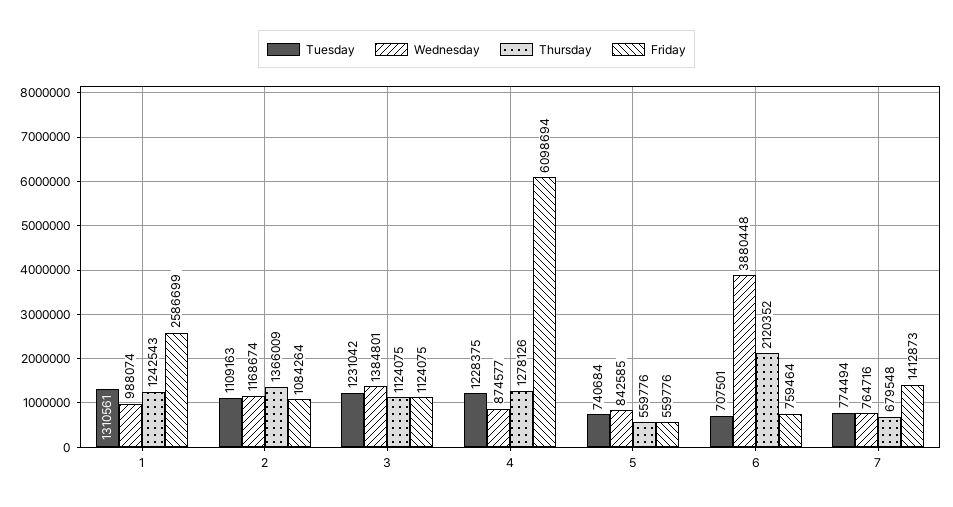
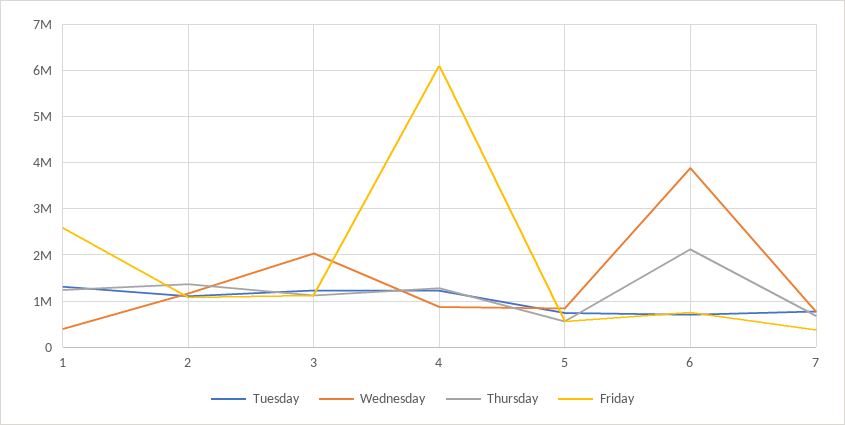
  {
    "Tuesday": {
      "1": 1310561,
      "2": 1109163,
      "3": 1231042,
      "4": 1228375,
      "5": 740684,
      "6": 707501,
      "7": 774494
    },
    "Wednesday": {
-     "1": 988074,
+     "1": 400000,
      "2": 1168674,
-     "3": 1384801,
+     "3": 2000000,
      "4": 874577,
      "5": 842585,
      "6": 3880448,
      "7": 764716
    },
    "Thursday": {
      "1": 1242543,
      "2": 1366009,
      "3": 1124075,
      "4": 1278126,
      "5": 559776,
      "6": 2120352,
      "7": 679548
    },
    "Friday": {
      "1": 2586699,
      "2": 1084264,
      "3": 1124075,
      "4": 6098694,
      "5": 559776,
      "6": 759464,
-     "7": 1412873
+     "7": 400000
    }
  }

